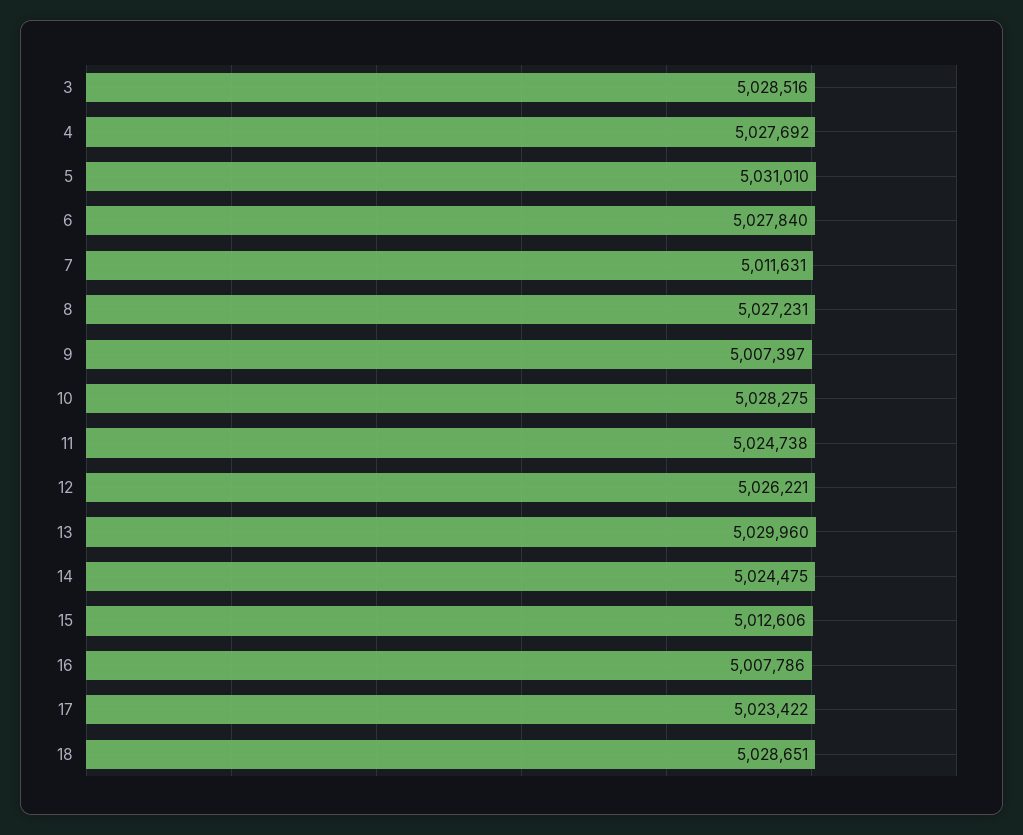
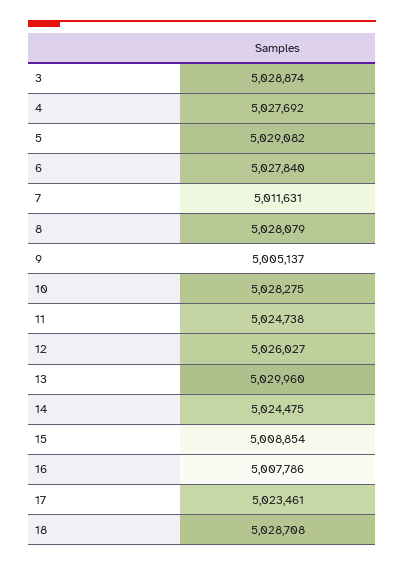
  {
-   "3": 5028516,
+   "3": 5028874,
    "4": 5027692,
-   "5": 5031010,
+   "5": 5029082,
    "6": 5027840,
    "7": 5011631,
-   "8": 5027231,
+   "8": 5028079,
-   "9": 5007397,
+   "9": 5005137,
    "10": 5028275,
    "11": 5024738,
-   "12": 5026221,
+   "12": 5026027,
    "13": 5029960,
    "14": 5024475,
-   "15": 5012606,
+   "15": 5008854,
    "16": 5007786,
-   "17": 5023422,
+   "17": 5023461,
-   "18": 5028651
+   "18": 5028708
  }

